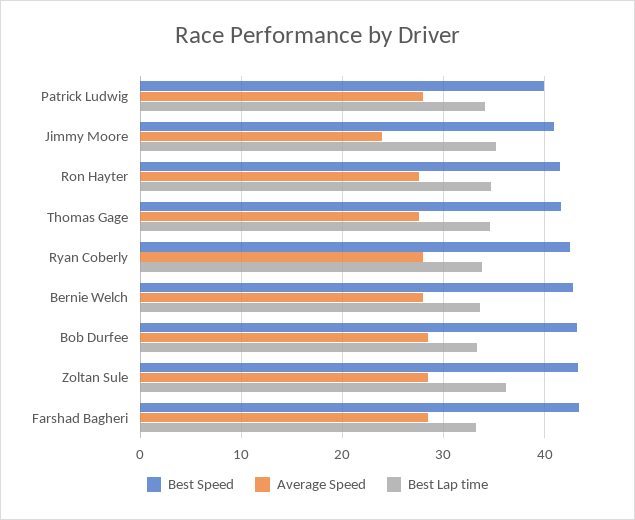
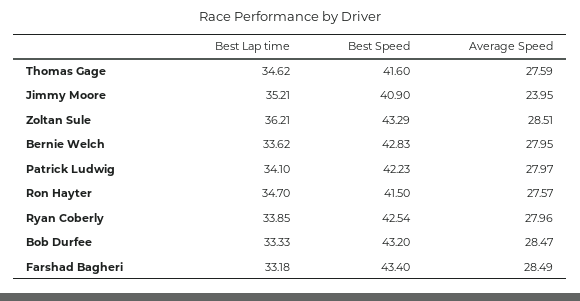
  {
    "Best Speed": {
-     "Patrick Ludwig": 40,
+     "Patrick Ludwig": 42.23,
      "Jimmy Moore": 40.9,
      "Ron Hayter": 41.5,
      "Thomas Gage": 41.6,
      "Ryan Coberly": 42.54,
      "Bernie Welch": 42.83,
      "Bob Durfee": 43.2,
      "Zoltan Sule": 43.29,
      "Farshad Bagheri": 43.4
    },
    "Average Speed": {
      "Patrick Ludwig": 27.97,
      "Jimmy Moore": 23.95,
      "Ron Hayter": 27.57,
      "Thomas Gage": 27.59,
      "Ryan Coberly": 27.96,
      "Bernie Welch": 27.95,
      "Bob Durfee": 28.47,
      "Zoltan Sule": 28.51,
      "Farshad Bagheri": 28.49
    },
    "Best Lap time": {
      "Patrick Ludwig": 34.1,
      "Jimmy Moore": 35.21,
      "Ron Hayter": 34.7,
      "Thomas Gage": 34.62,
      "Ryan Coberly": 33.85,
      "Bernie Welch": 33.62,
      "Bob Durfee": 33.33,
      "Zoltan Sule": 36.21,
      "Farshad Bagheri": 33.18
    }
  }

